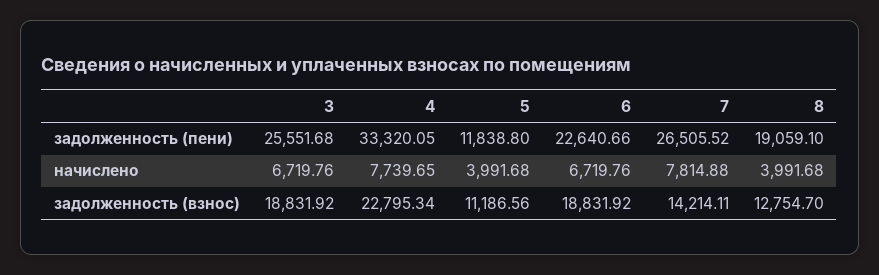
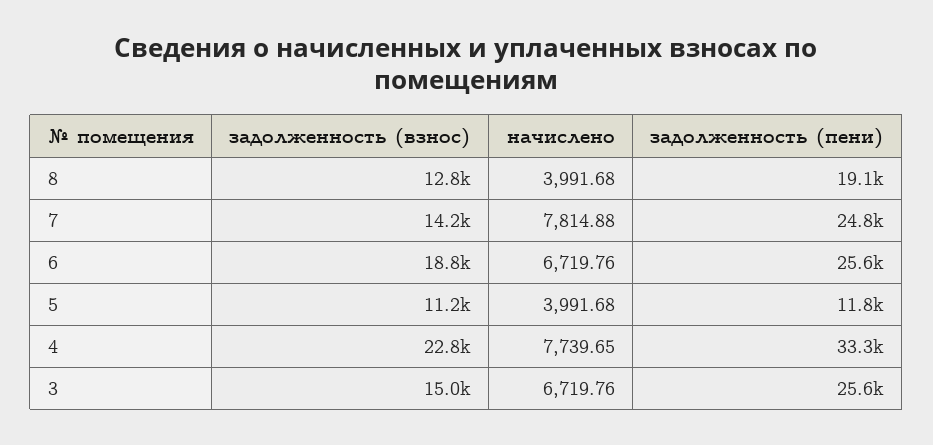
  {
    "3": {
      "задолженность (пени)": 25551.68,
      "начислено": 6719.76,
-     "задолженность (взнос)": 18831.92
+     "задолженность (взнос)": 15000
    },
    "4": {
      "задолженность (пени)": 33320.05,
      "начислено": 7739.65,
      "задолженность (взнос)": 22795.34
    },
    "5": {
      "задолженность (пени)": 11838.8,
      "начислено": 3991.68,
      "задолженность (взнос)": 11186.56
    },
    "6": {
-     "задолженность (пени)": 22640.66,
+     "задолженность (пени)": 25600,
      "начислено": 6719.76,
      "задолженность (взнос)": 18831.92
    },
    "7": {
-     "задолженность (пени)": 26505.52,
+     "задолженность (пени)": 24800,
      "начислено": 7814.88,
      "задолженность (взнос)": 14214.11
    },
    "8": {
      "задолженность (пени)": 19059.1,
      "начислено": 3991.68,
      "задолженность (взнос)": 12754.7
    }
  }

